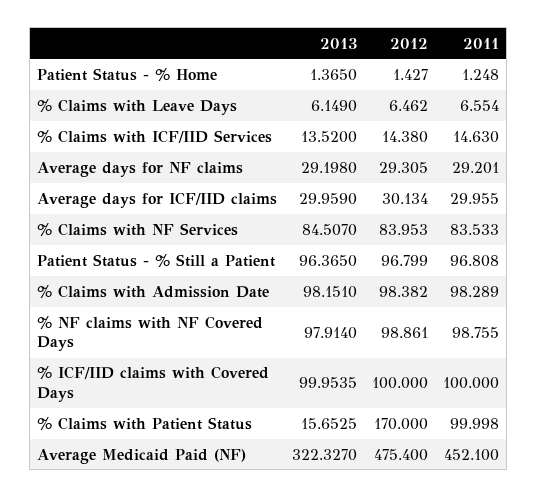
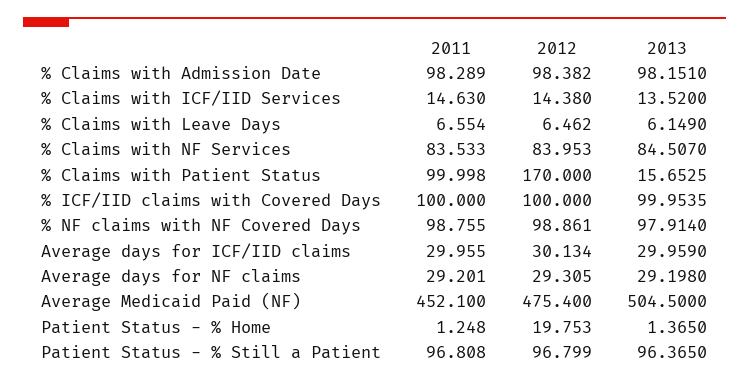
  {
    "2013": {
      "Patient Status - % Home": 1.365,
      "% Claims with Leave Days": 6.149,
      "% Claims with ICF/IID Services": 13.52,
      "Average days for NF claims": 29.198,
      "Average days for ICF/IID claims": 29.959,
      "% Claims with NF Services": 84.507,
      "Patient Status - % Still a Patient": 96.365,
      "% Claims with Admission Date": 98.151,
      "% NF claims with NF Covered Days": 97.914,
      "% ICF/IID claims with Covered Days": 99.9535,
      "% Claims with Patient Status": 15.6525,
-     "Average Medicaid Paid (NF)": 322.327
+     "Average Medicaid Paid (NF)": 504.5
    },
    "2012": {
-     "Patient Status - % Home": 1.427,
+     "Patient Status - % Home": 19.753,
      "% Claims with Leave Days": 6.462,
      "% Claims with ICF/IID Services": 14.38,
      "Average days for NF claims": 29.305,
      "Average days for ICF/IID claims": 30.134,
      "% Claims with NF Services": 83.953,
      "Patient Status - % Still a Patient": 96.799,
      "% Claims with Admission Date": 98.382,
      "% NF claims with NF Covered Days": 98.861,
      "% ICF/IID claims with Covered Days": 100,
      "% Claims with Patient Status": 170,
      "Average Medicaid Paid (NF)": 475.4
    },
    "2011": {
      "Patient Status - % Home": 1.248,
      "% Claims with Leave Days": 6.554,
      "% Claims with ICF/IID Services": 14.63,
      "Average days for NF claims": 29.201,
      "Average days for ICF/IID claims": 29.955,
      "% Claims with NF Services": 83.533,
      "Patient Status - % Still a Patient": 96.808,
      "% Claims with Admission Date": 98.289,
      "% NF claims with NF Covered Days": 98.755,
      "% ICF/IID claims with Covered Days": 100,
      "% Claims with Patient Status": 99.998,
      "Average Medicaid Paid (NF)": 452.1
    }
  }

